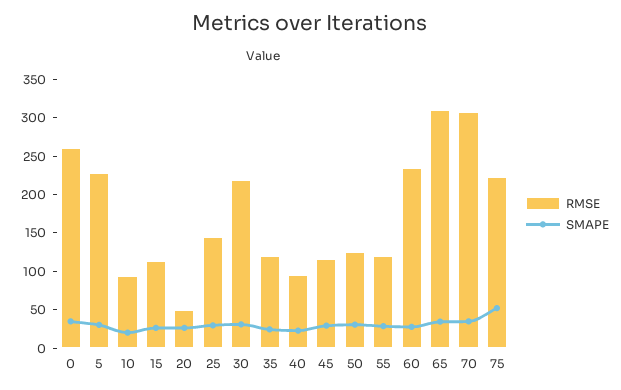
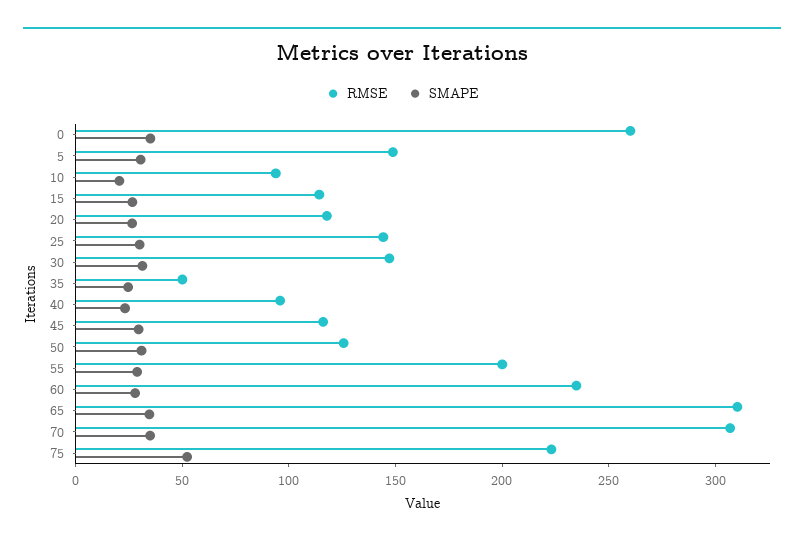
  {
    "RMSE": {
      "0": 260,
-     "5": 225,
+     "5": 150,
      "10": 90,
      "15": 110,
-     "20": 50,
+     "20": 120,
      "25": 140,
-     "30": 225,
+     "30": 150,
-     "35": 125,
+     "35": 50,
      "40": 100,
      "45": 120,
      "50": 130,
-     "55": 125,
+     "55": 200,
      "60": 230,
      "65": 310,
      "70": 310,
      "75": 220
    },
    "SMAPE": {
      "0": 30,
      "5": 30,
      "10": 20,
      "15": 30,
      "20": 30,
      "25": 30,
      "30": 30,
      "35": 20,
      "40": 20,
      "45": 30,
      "50": 30,
      "55": 30,
      "60": 30,
      "65": 30,
      "70": 30,
      "75": 50
    }
  }

